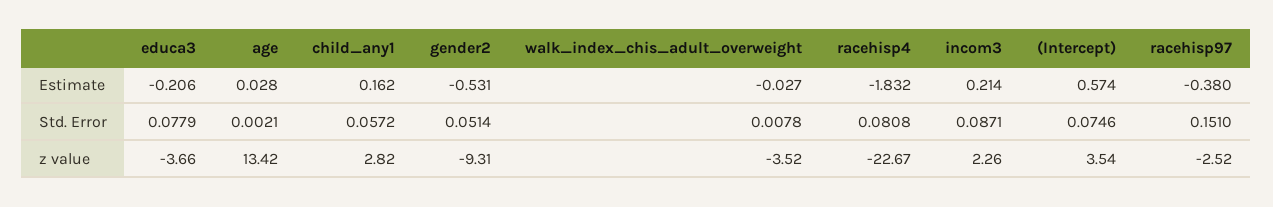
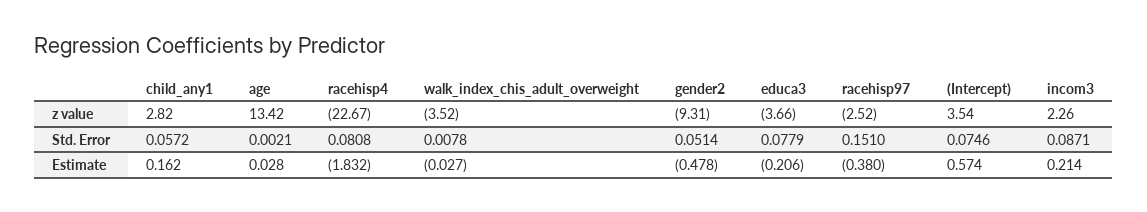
  {
    "educa3": {
      "Estimate": -0.206,
      "Std. Error": 0.0779,
      "z value": -3.66
    },
    "age": {
      "Estimate": 0.028,
      "Std. Error": 0.0021,
      "z value": 13.42
    },
    "child_any1": {
      "Estimate": 0.162,
      "Std. Error": 0.0572,
      "z value": 2.82
    },
    "gender2": {
-     "Estimate": -0.531,
+     "Estimate": -0.478,
      "Std. Error": 0.0514,
      "z value": -9.31
    },
    "walk_index_chis_adult_overweight": {
      "Estimate": -0.027,
      "Std. Error": 0.0078,
      "z value": -3.52
    },
    "racehisp4": {
      "Estimate": -1.832,
      "Std. Error": 0.0808,
      "z value": -22.67
    },
    "incom3": {
      "Estimate": 0.214,
      "Std. Error": 0.0871,
      "z value": 2.26
    },
    "(Intercept)": {
      "Estimate": 0.574,
      "Std. Error": 0.0746,
      "z value": 3.54
    },
    "racehisp97": {
      "Estimate": -0.38,
      "Std. Error": 0.151,
      "z value": -2.52
    }
  }

